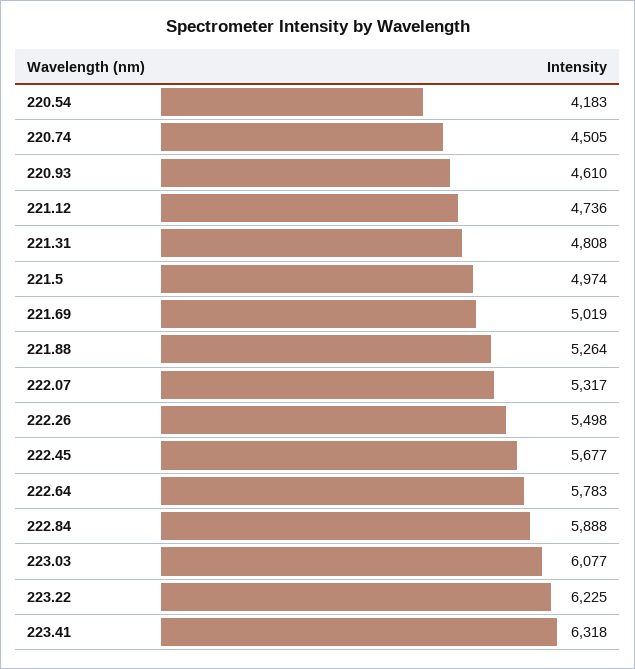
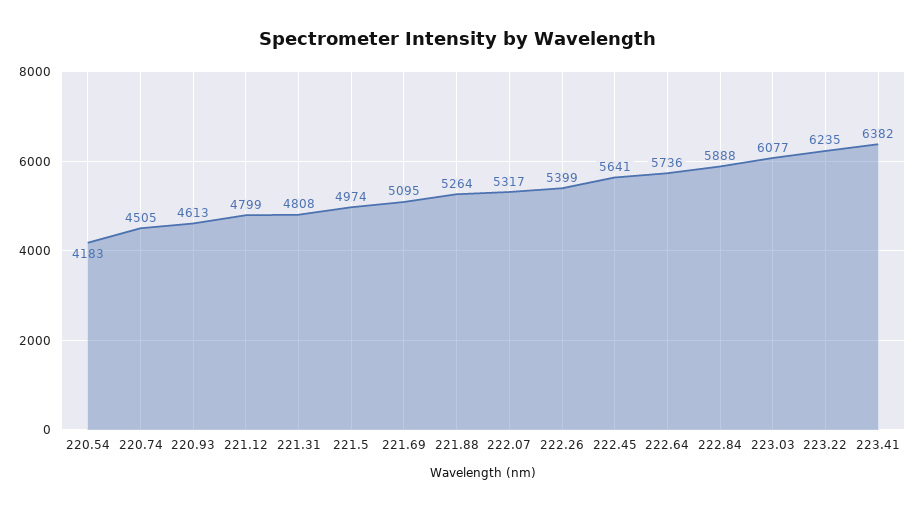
  {
    "220.54": 4183,
    "220.74": 4505,
-   "220.93": 4610,
+   "220.93": 4613,
-   "221.12": 4736,
+   "221.12": 4799,
    "221.31": 4808,
    "221.5": 4974,
-   "221.69": 5019,
+   "221.69": 5095,
    "221.88": 5264,
    "222.07": 5317,
-   "222.26": 5498,
+   "222.26": 5399,
-   "222.45": 5677,
+   "222.45": 5641,
-   "222.64": 5783,
+   "222.64": 5736,
    "222.84": 5888,
    "223.03": 6077,
-   "223.22": 6225,
+   "223.22": 6235,
-   "223.41": 6318
+   "223.41": 6382
  }

